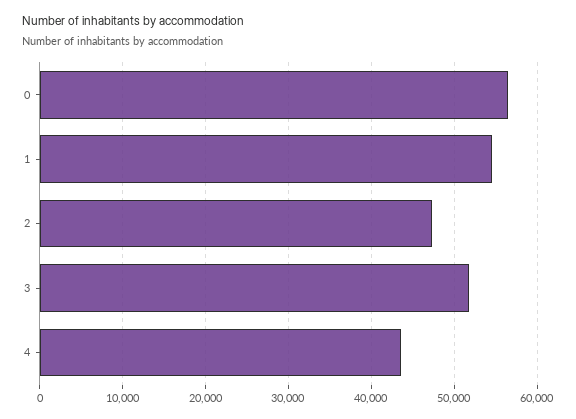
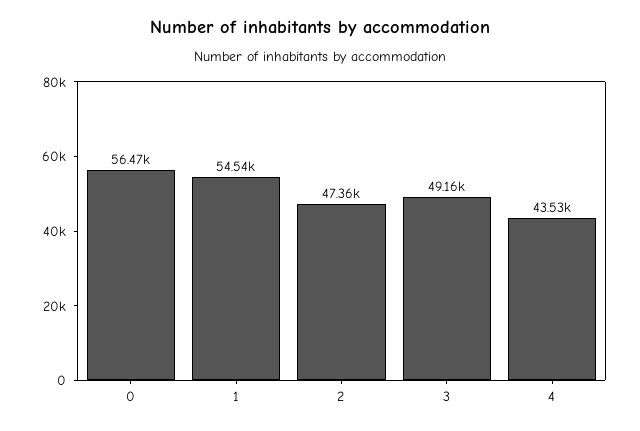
  {
    "0": 56470,
    "1": 54540,
    "2": 47360,
-   "3": 52000,
+   "3": 49160,
    "4": 43530
  }

